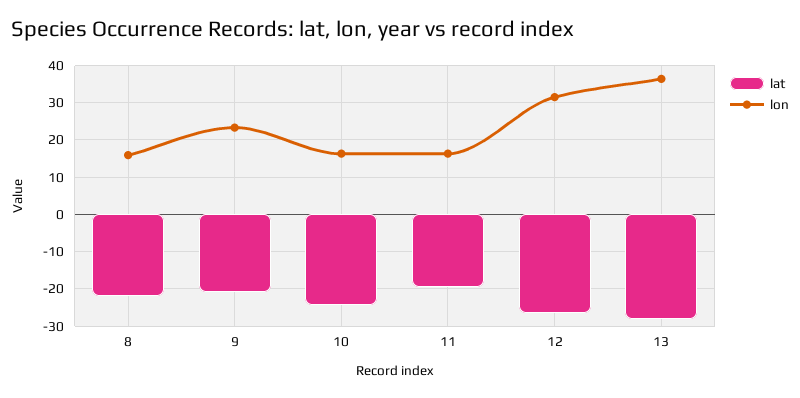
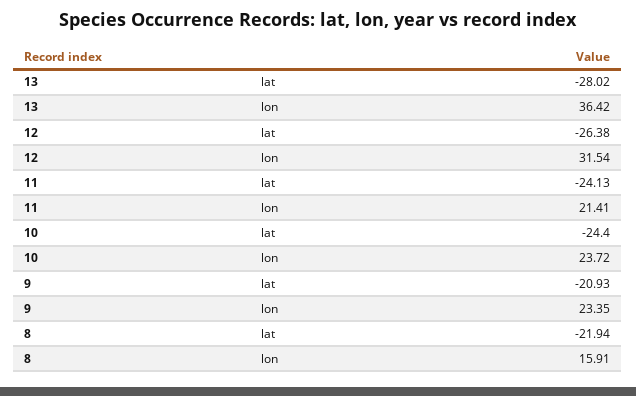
  {
    "lat": {
      "8": -21.94,
      "9": -20.93,
      "10": -24.4,
-     "11": -20,
+     "11": -24.13,
      "12": -26.38,
      "13": -28.02
    },
    "lon": {
      "8": 15.91,
      "9": 23.35,
-     "10": 16,
+     "10": 23.72,
-     "11": 16,
+     "11": 21.41,
      "12": 31.54,
      "13": 36.42
    }
  }

